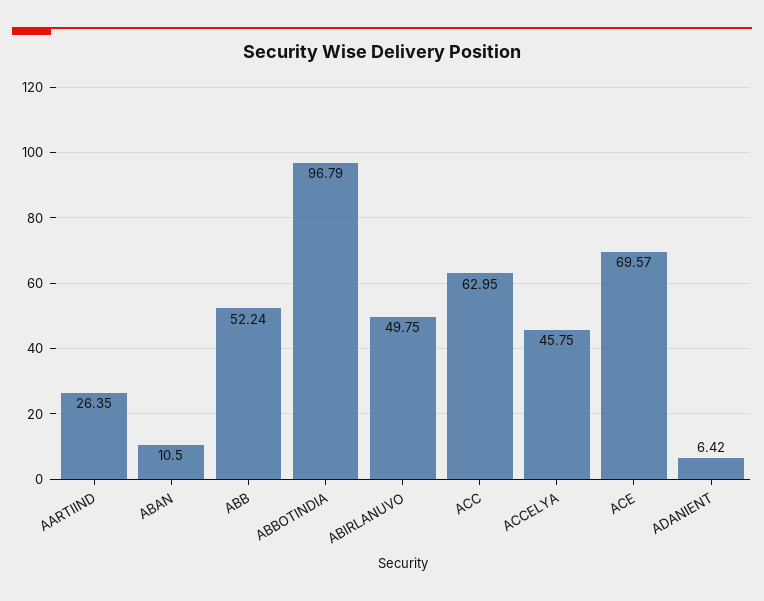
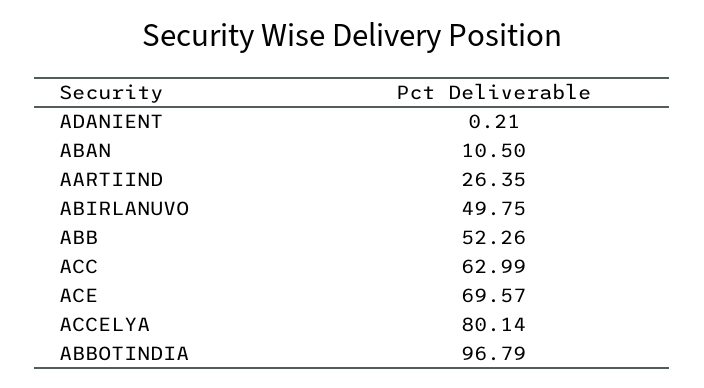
  {
    "AARTIIND": 26.35,
    "ABAN": 10.5,
-   "ABB": 52.24,
+   "ABB": 52.26,
    "ABBOTINDIA": 96.79,
    "ABIRLANUVO": 49.75,
-   "ACC": 62.95,
+   "ACC": 62.99,
-   "ACCELYA": 45.75,
+   "ACCELYA": 80.14,
    "ACE": 69.57,
-   "ADANIENT": 6.42
+   "ADANIENT": 0.21
  }

